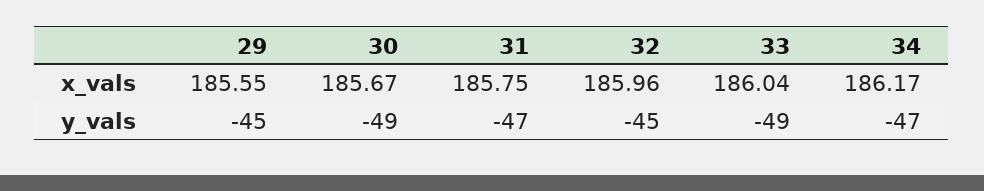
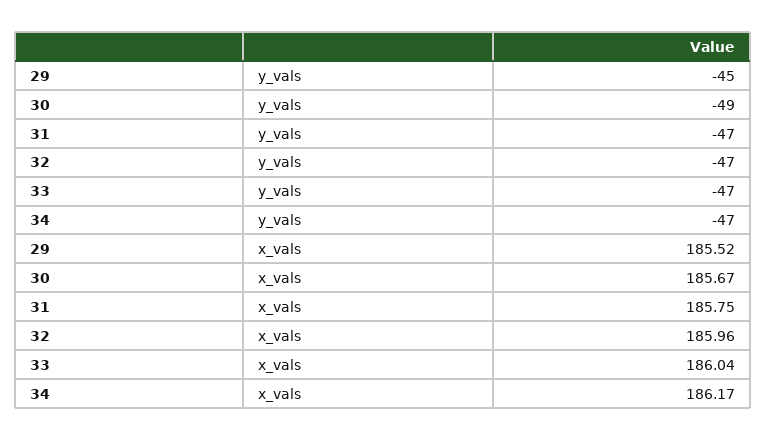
  {
    "29": {
-     "x_vals": 185.55,
+     "x_vals": 185.52,
      "y_vals": -45
    },
    "30": {
      "x_vals": 185.67,
      "y_vals": -49
    },
    "31": {
      "x_vals": 185.75,
      "y_vals": -47
    },
    "32": {
      "x_vals": 185.96,
-     "y_vals": -45
+     "y_vals": -47
    },
    "33": {
      "x_vals": 186.04,
-     "y_vals": -49
+     "y_vals": -47
    },
    "34": {
      "x_vals": 186.17,
      "y_vals": -47
    }
  }

